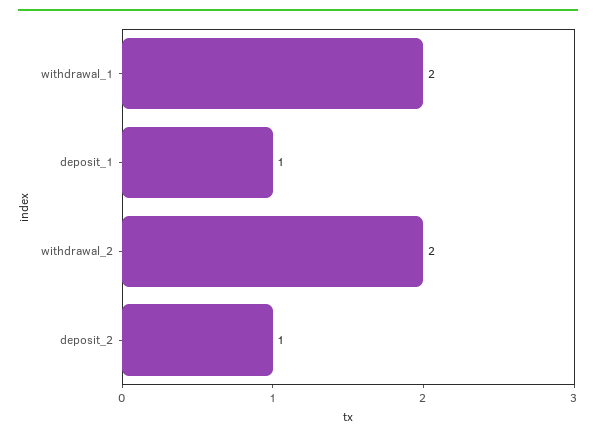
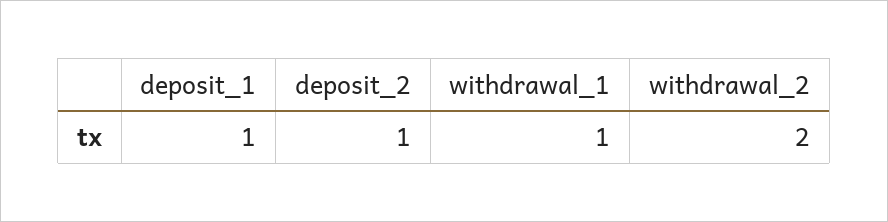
  {
-   "withdrawal_1": 2,
+   "withdrawal_1": 1,
    "deposit_1": 1,
    "withdrawal_2": 2,
    "deposit_2": 1
  }

